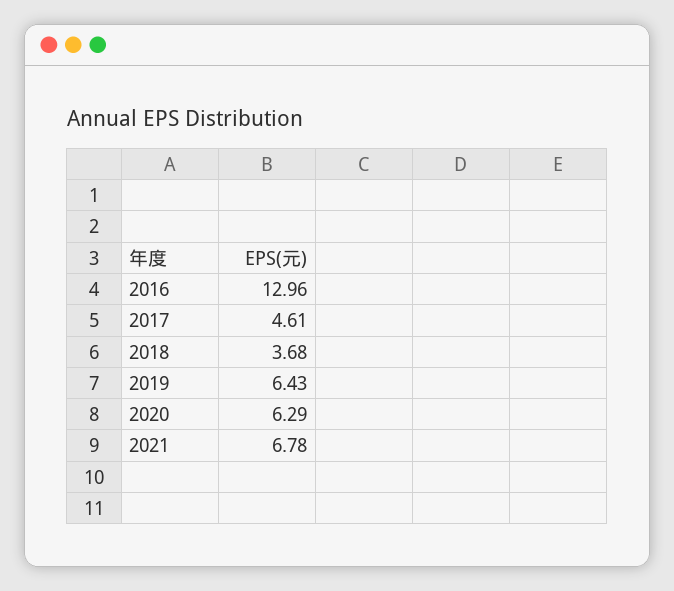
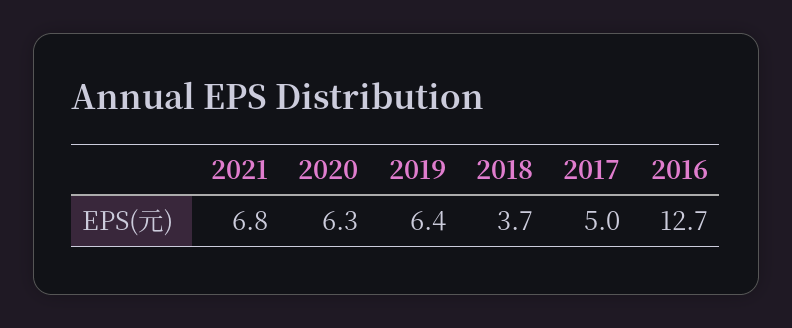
  {
-   "2016": 12.96,
+   "2016": 12.7,
-   "2017": 4.61,
+   "2017": 5,
    "2018": 3.68,
    "2019": 6.43,
    "2020": 6.29,
    "2021": 6.78
  }

